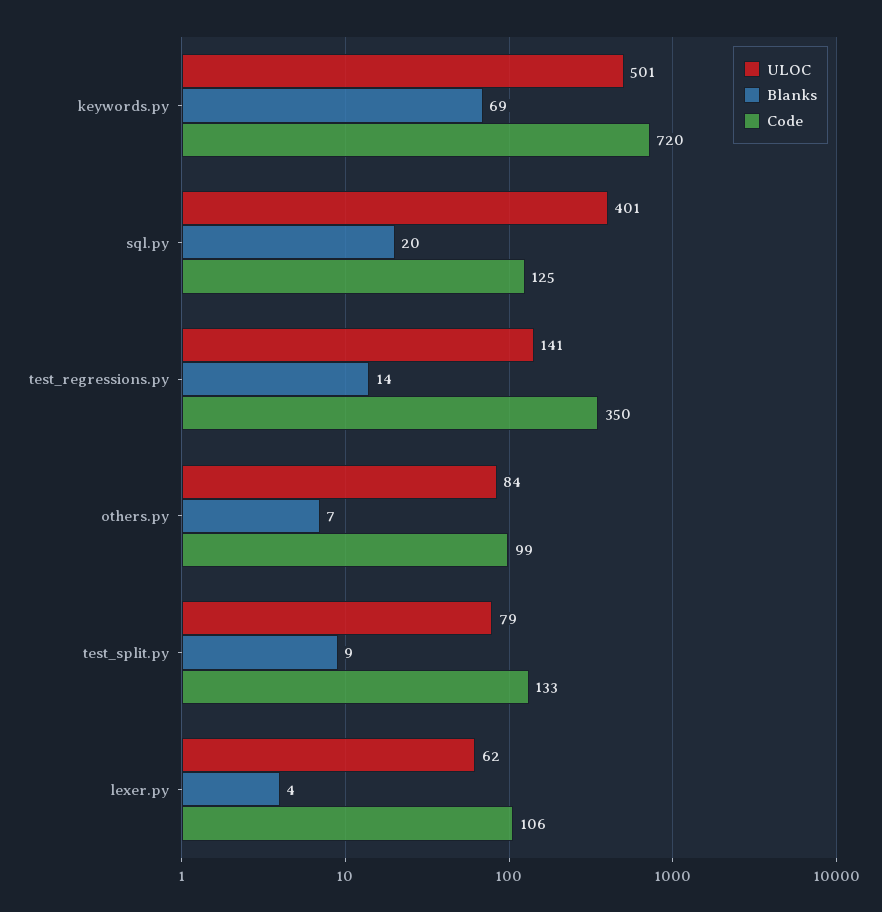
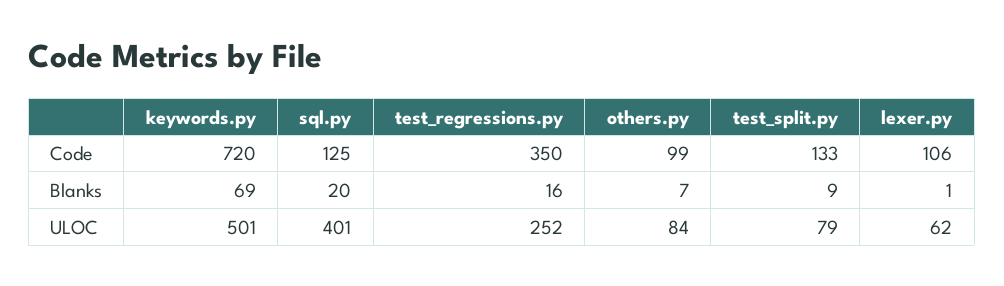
  {
    "ULOC": {
      "keywords.py": 501,
      "sql.py": 401,
-     "test_regressions.py": 141,
+     "test_regressions.py": 252,
      "others.py": 84,
      "test_split.py": 79,
      "lexer.py": 62
    },
    "Blanks": {
      "keywords.py": 69,
      "sql.py": 20,
-     "test_regressions.py": 14,
+     "test_regressions.py": 16,
      "others.py": 7,
      "test_split.py": 9,
-     "lexer.py": 4
+     "lexer.py": 1
    },
    "Code": {
      "keywords.py": 720,
      "sql.py": 125,
      "test_regressions.py": 350,
      "others.py": 99,
      "test_split.py": 133,
      "lexer.py": 106
    }
  }

